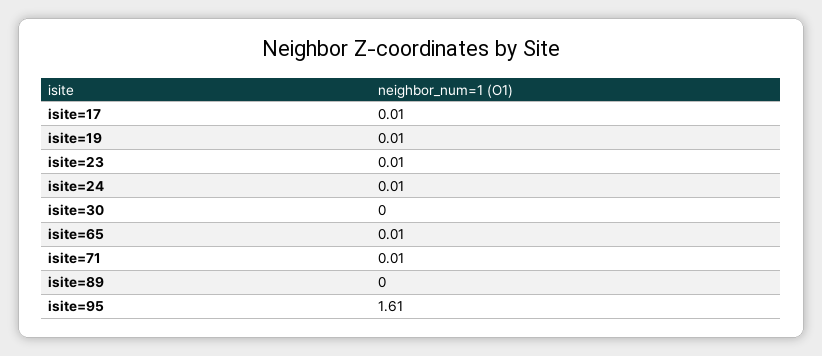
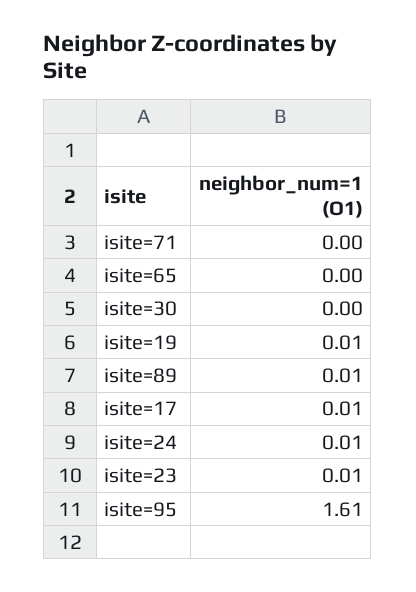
  {
    "isite=17": 0.01,
    "isite=19": 0.01,
    "isite=23": 0.01,
    "isite=24": 0.01,
    "isite=30": 0,
-   "isite=65": 0.01,
+   "isite=65": 0,
-   "isite=71": 0.01,
+   "isite=71": 0,
-   "isite=89": 0,
+   "isite=89": 0.01,
    "isite=95": 1.61
  }

